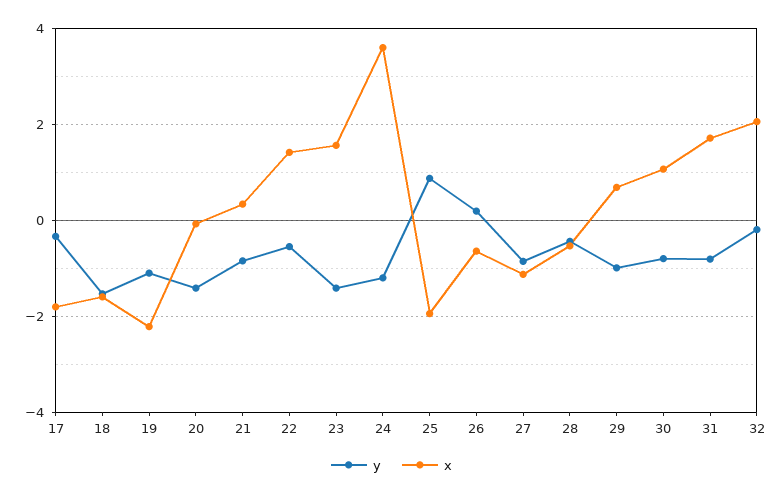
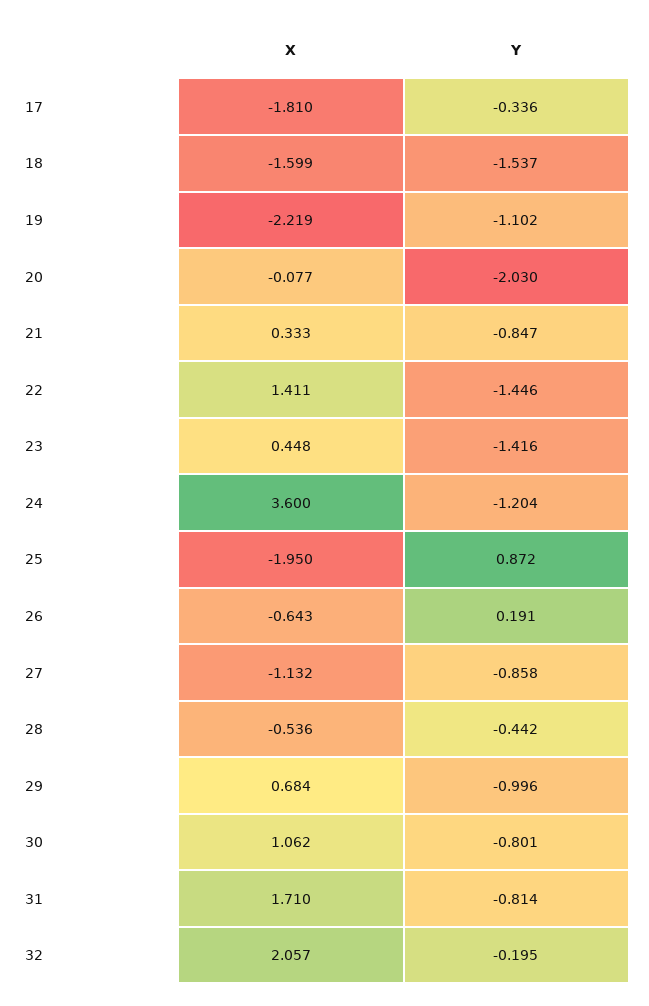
  {
    "y": {
      "17": -0.336,
      "18": -1.537,
      "19": -1.102,
-     "20": -1.4,
+     "20": -2.03,
      "21": -0.847,
-     "22": -0.6,
+     "22": -1.446,
      "23": -1.416,
      "24": -1.204,
      "25": 0.872,
      "26": 0.191,
      "27": -0.858,
      "28": -0.442,
      "29": -0.996,
      "30": -0.801,
      "31": -0.814,
      "32": -0.195
    },
    "x": {
      "17": -1.81,
      "18": -1.599,
      "19": -2.219,
      "20": -0.077,
      "21": 0.333,
      "22": 1.411,
-     "23": 1.6,
+     "23": 0.448,
      "24": 3.6,
      "25": -1.95,
      "26": -0.643,
      "27": -1.132,
      "28": -0.536,
      "29": 0.684,
      "30": 1.062,
      "31": 1.71,
      "32": 2.057
    }
  }

